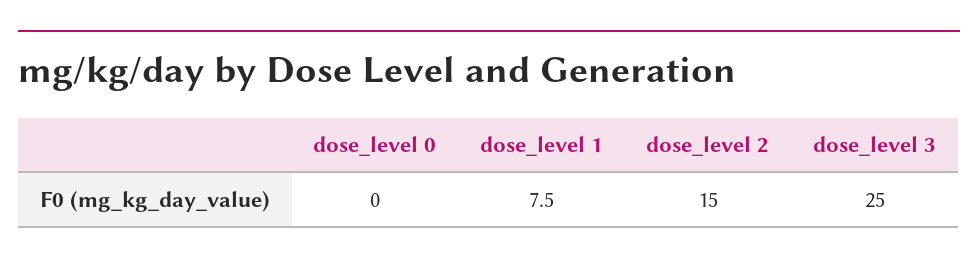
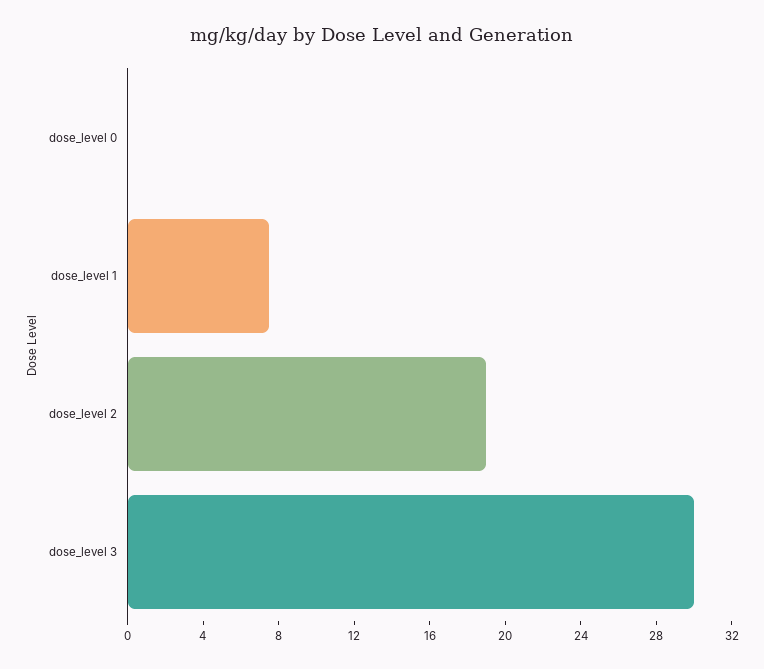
  {
    "dose_level 0": 0,
    "dose_level 1": 7.5,
-   "dose_level 2": 15,
+   "dose_level 2": 19,
-   "dose_level 3": 25
+   "dose_level 3": 30
  }

